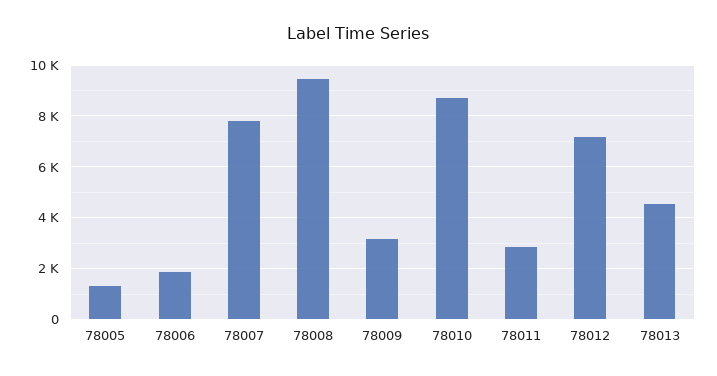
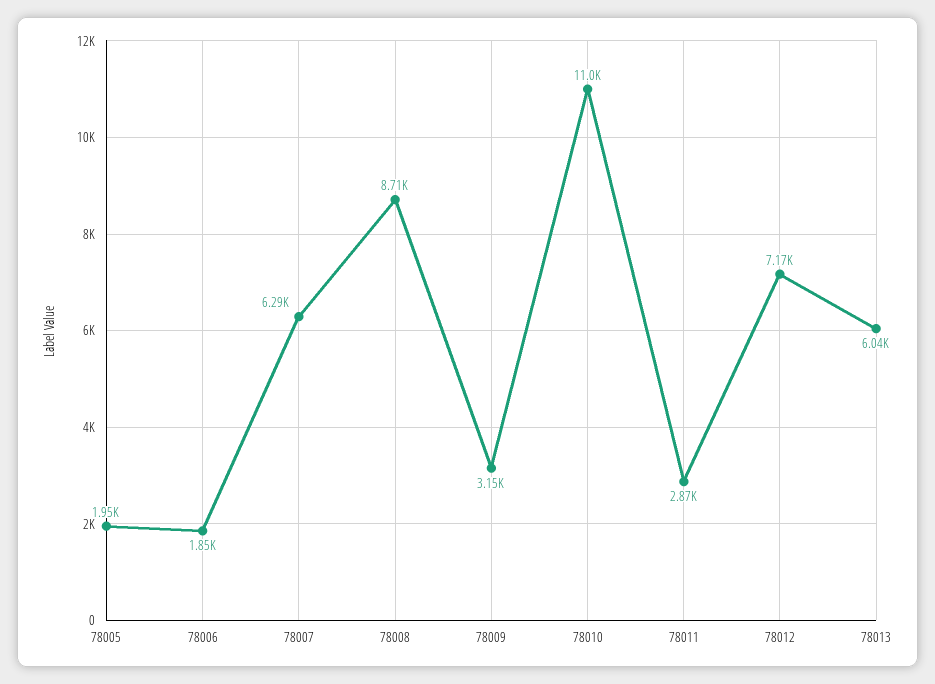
  {
-   "78005": 1250,
+   "78005": 1950,
    "78006": 1850,
-   "78007": 7750,
+   "78007": 6290,
-   "78008": 9500,
+   "78008": 8710,
    "78009": 3150,
-   "78010": 8750,
+   "78010": 11000,
    "78011": 2870,
    "78012": 7170,
-   "78013": 4500
+   "78013": 6040
  }

